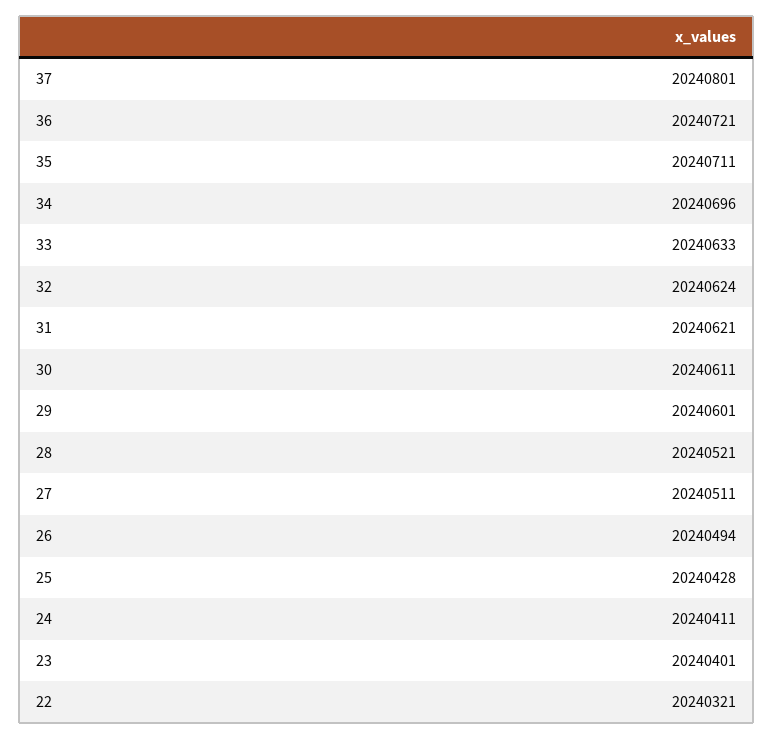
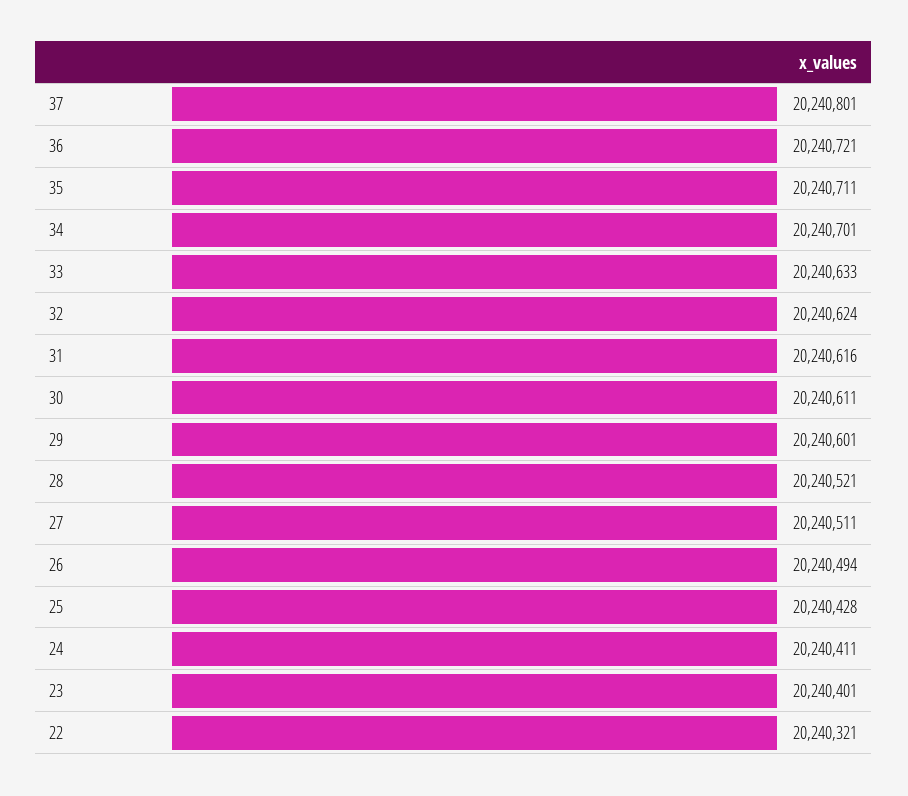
  {
    "37": 20240801,
    "36": 20240721,
    "35": 20240711,
-   "34": 20240696,
+   "34": 20240701,
    "33": 20240633,
    "32": 20240624,
-   "31": 20240621,
+   "31": 20240616,
    "30": 20240611,
    "29": 20240601,
    "28": 20240521,
    "27": 20240511,
    "26": 20240494,
    "25": 20240428,
    "24": 20240411,
    "23": 20240401,
    "22": 20240321
  }

